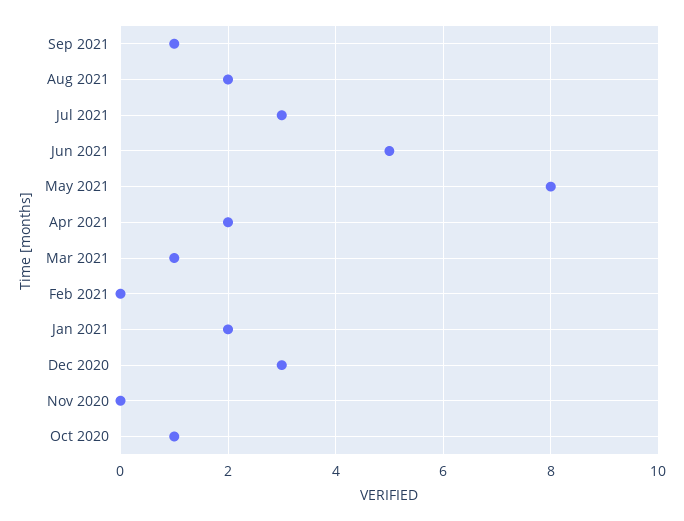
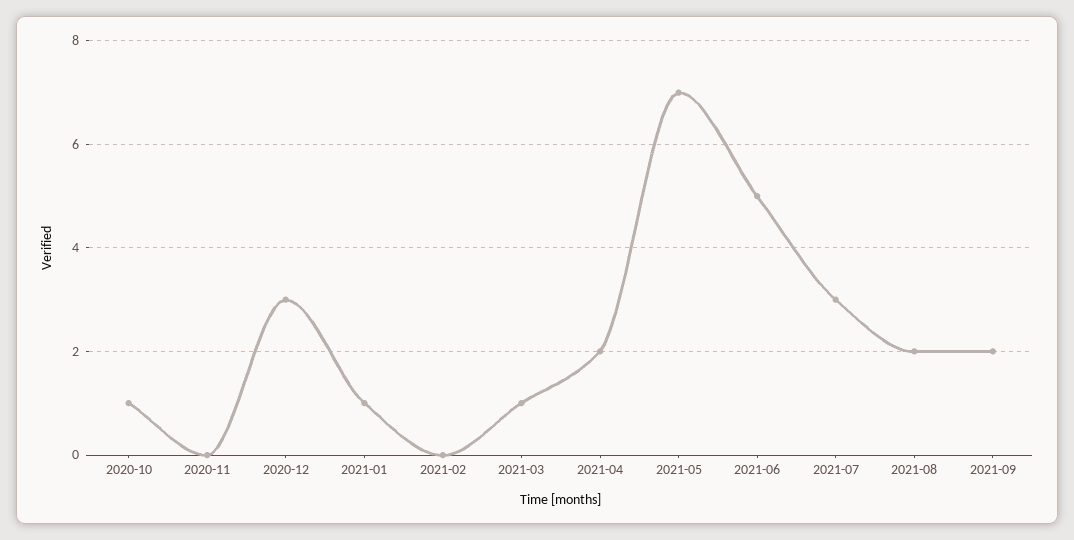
  {
-   "Sep 2021": 1,
+   "Sep 2021": 2,
    "Aug 2021": 2,
    "Jul 2021": 3,
    "Jun 2021": 5,
-   "May 2021": 8,
+   "May 2021": 7,
    "Apr 2021": 2,
    "Mar 2021": 1,
    "Feb 2021": 0,
-   "Jan 2021": 2,
+   "Jan 2021": 1,
    "Dec 2020": 3,
    "Nov 2020": 0,
    "Oct 2020": 1
  }

